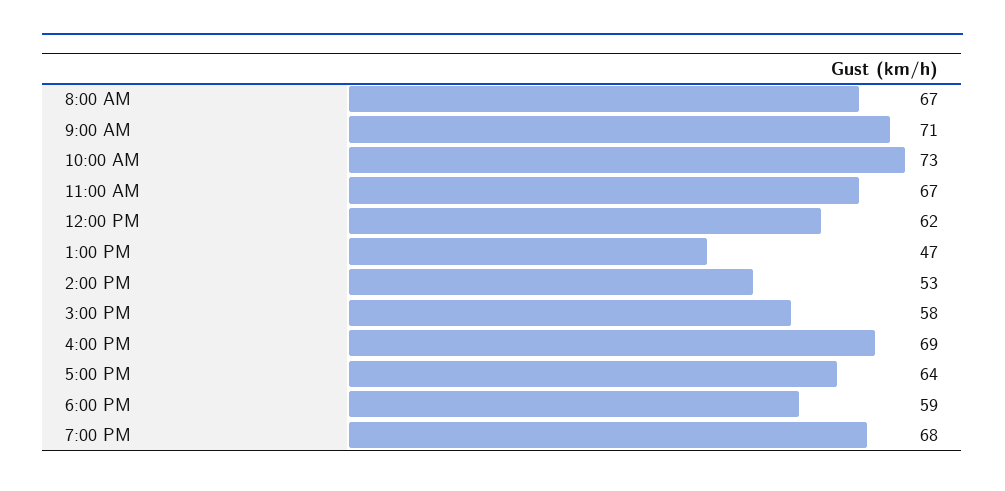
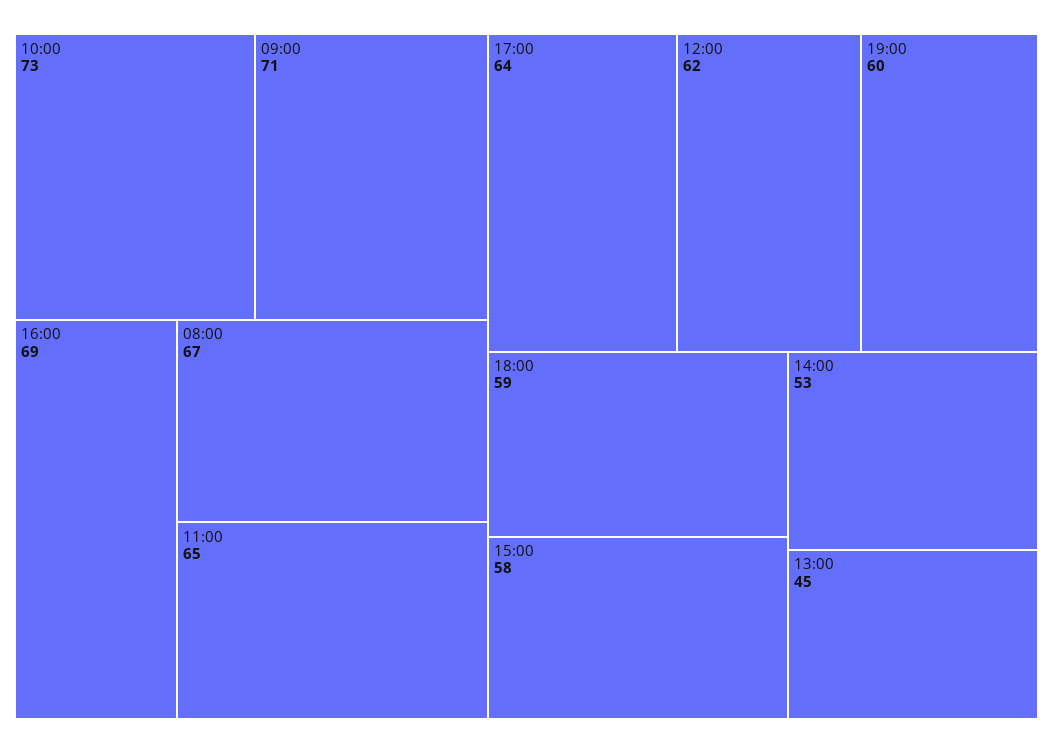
  {
    "8:00 AM": 67,
    "9:00 AM": 71,
    "10:00 AM": 73,
-   "11:00 AM": 67,
+   "11:00 AM": 65,
    "12:00 PM": 62,
-   "1:00 PM": 47,
+   "1:00 PM": 45,
    "2:00 PM": 53,
    "3:00 PM": 58,
    "4:00 PM": 69,
    "5:00 PM": 64,
    "6:00 PM": 59,
-   "7:00 PM": 68
+   "7:00 PM": 60
  }

